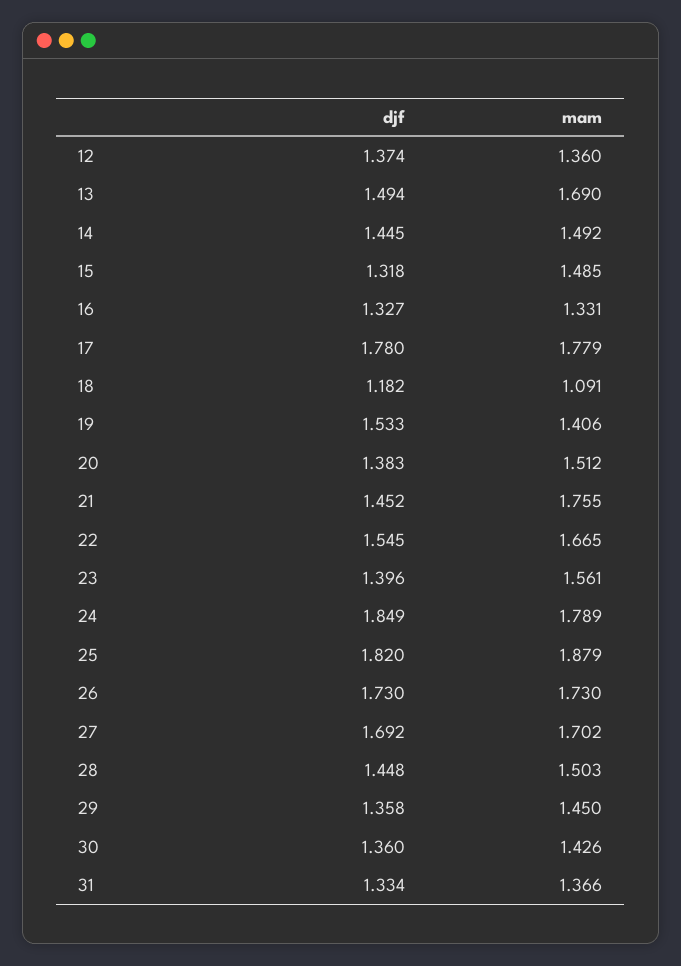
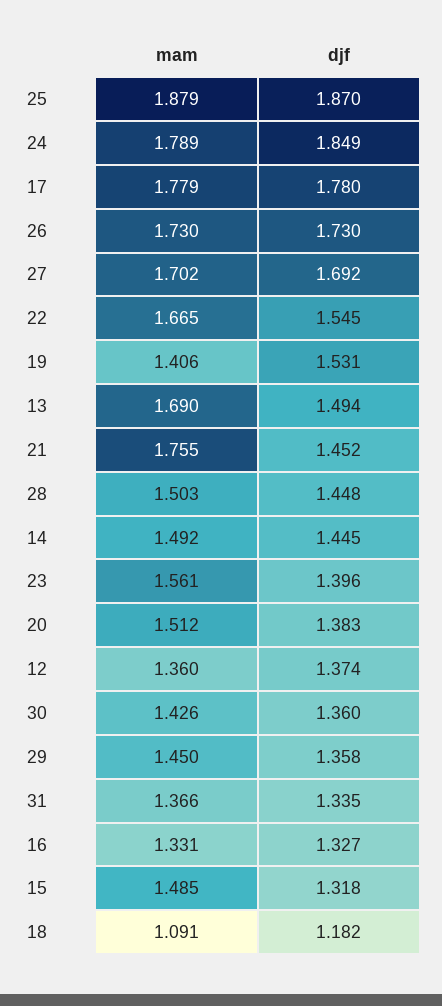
  {
    "djf": {
      "12": 1.374,
      "13": 1.494,
      "14": 1.445,
      "15": 1.318,
      "16": 1.327,
      "17": 1.78,
      "18": 1.182,
-     "19": 1.533,
+     "19": 1.531,
      "20": 1.383,
      "21": 1.452,
      "22": 1.545,
      "23": 1.396,
      "24": 1.849,
-     "25": 1.82,
+     "25": 1.87,
      "26": 1.73,
      "27": 1.692,
      "28": 1.448,
      "29": 1.358,
      "30": 1.36,
-     "31": 1.334
+     "31": 1.335
    },
    "mam": {
      "12": 1.36,
      "13": 1.69,
      "14": 1.492,
      "15": 1.485,
      "16": 1.331,
      "17": 1.779,
      "18": 1.091,
      "19": 1.406,
      "20": 1.512,
      "21": 1.755,
      "22": 1.665,
      "23": 1.561,
      "24": 1.789,
      "25": 1.879,
      "26": 1.73,
      "27": 1.702,
      "28": 1.503,
      "29": 1.45,
      "30": 1.426,
      "31": 1.366
    }
  }

